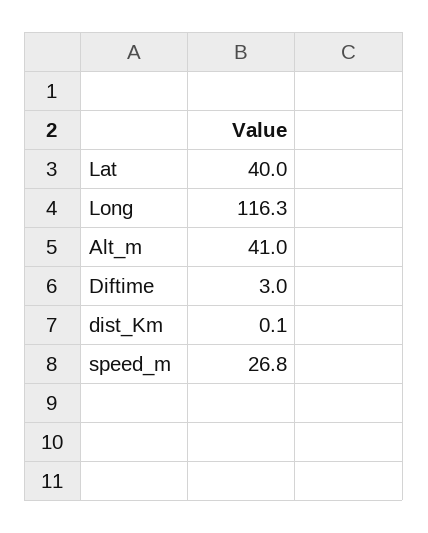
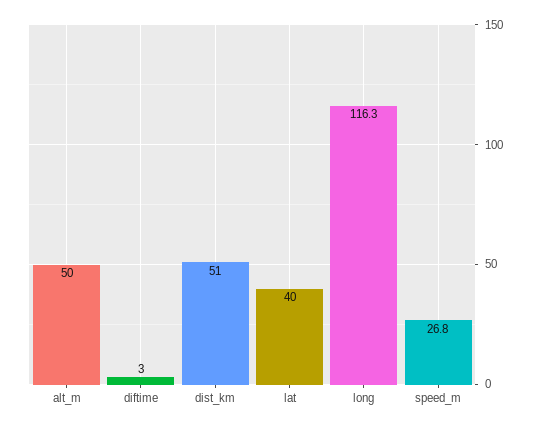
  {
    "Lat": 40,
    "Long": 116.3,
-   "Alt_m": 41,
+   "Alt_m": 50,
    "Diftime": 3,
-   "dist_Km": 0.1,
+   "dist_Km": 51,
    "speed_m": 26.8
  }

